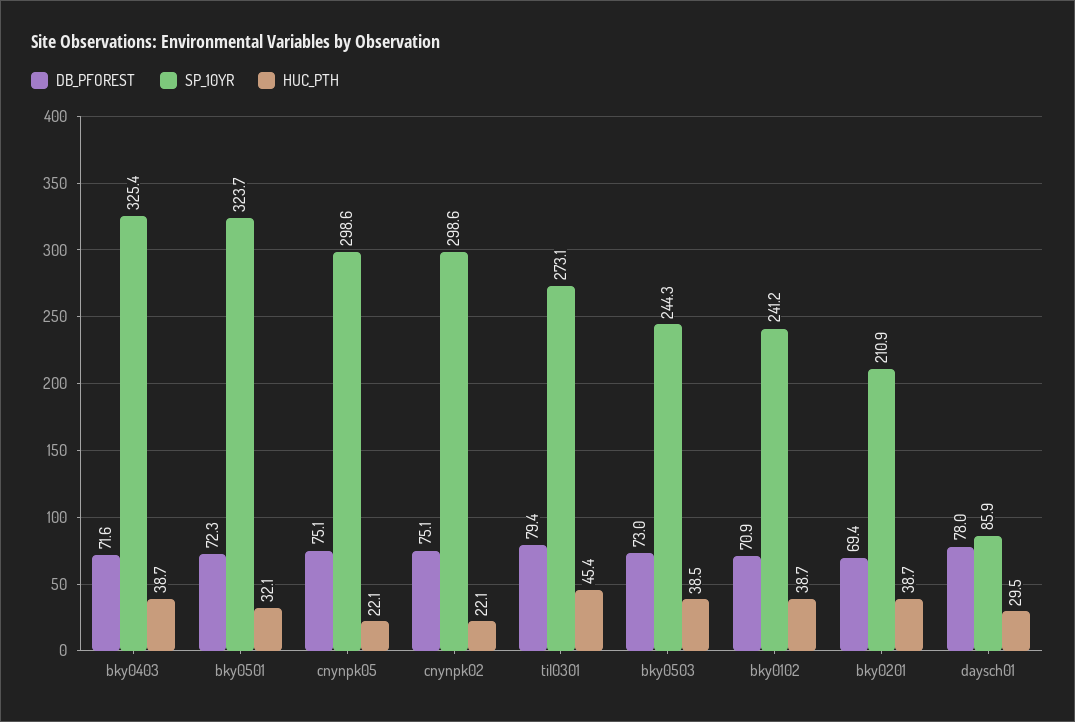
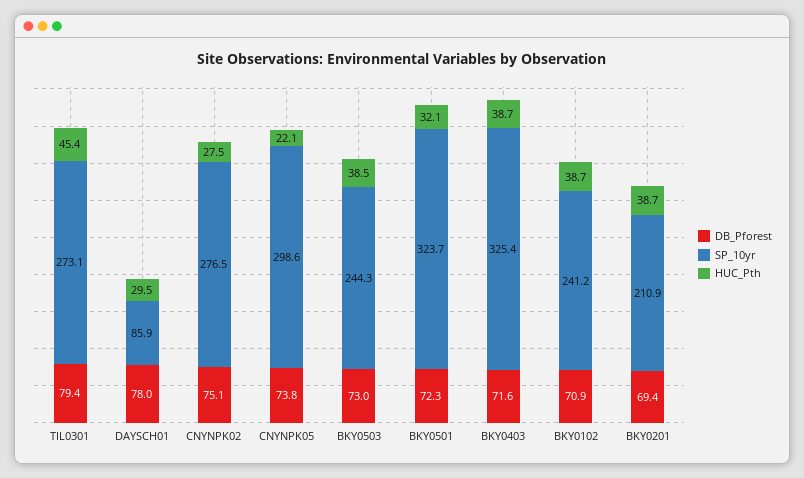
  {
    "DB_PFOREST": {
      "bky0403": 71.6,
      "bky0501": 72.3,
-     "cnynpk05": 75.1,
+     "cnynpk05": 73.8,
      "cnynpk02": 75.1,
      "til0301": 79.4,
      "bky0503": 73,
      "bky0102": 70.9,
      "bky0201": 69.4,
      "daysch01": 78
    },
    "SP_10YR": {
      "bky0403": 325.4,
      "bky0501": 323.7,
      "cnynpk05": 298.6,
-     "cnynpk02": 298.6,
+     "cnynpk02": 276.5,
      "til0301": 273.1,
      "bky0503": 244.3,
      "bky0102": 241.2,
      "bky0201": 210.9,
      "daysch01": 85.9
    },
    "HUC_PTH": {
      "bky0403": 38.7,
      "bky0501": 32.1,
      "cnynpk05": 22.1,
-     "cnynpk02": 22.1,
+     "cnynpk02": 27.5,
      "til0301": 45.4,
      "bky0503": 38.5,
      "bky0102": 38.7,
      "bky0201": 38.7,
      "daysch01": 29.5
    }
  }

